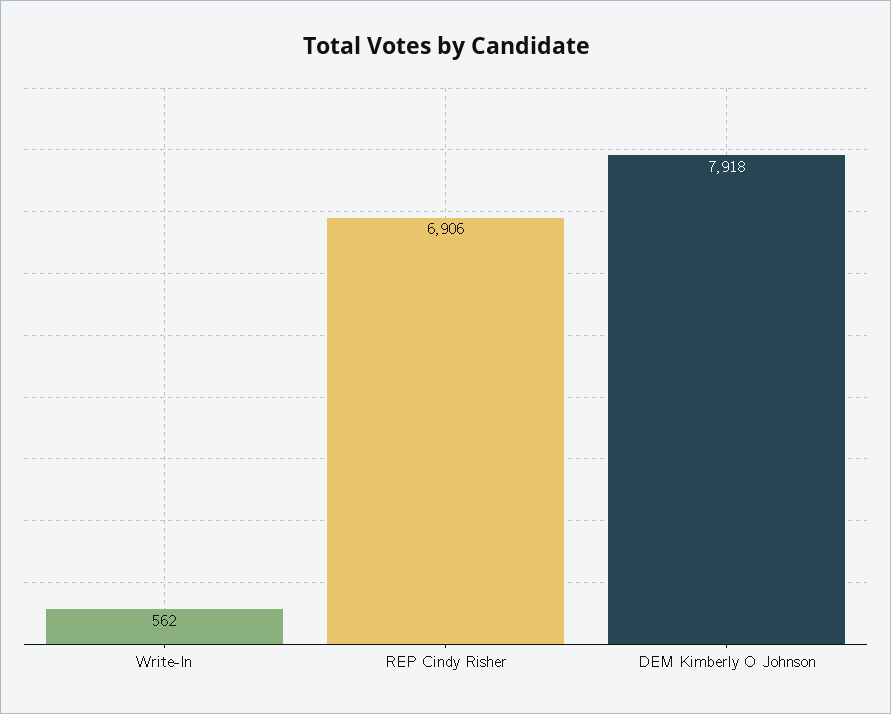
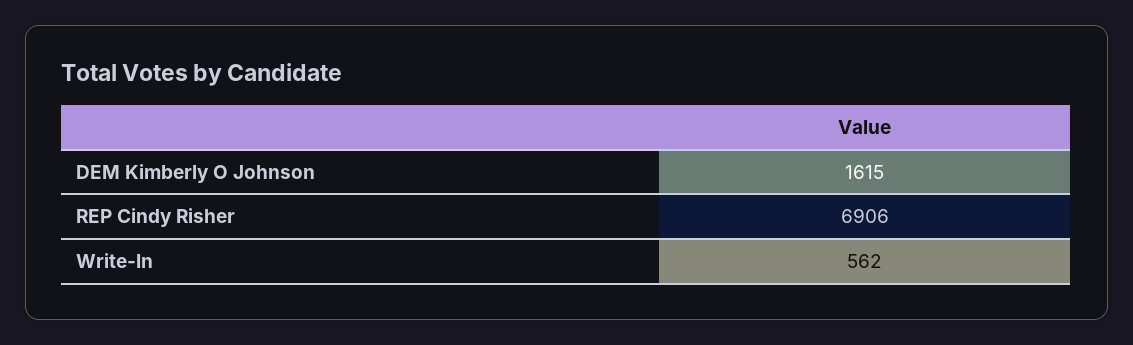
  {
    "Write-In": 562,
    "REP Cindy Risher": 6906,
-   "DEM Kimberly O Johnson": 7918
+   "DEM Kimberly O Johnson": 1615
  }

